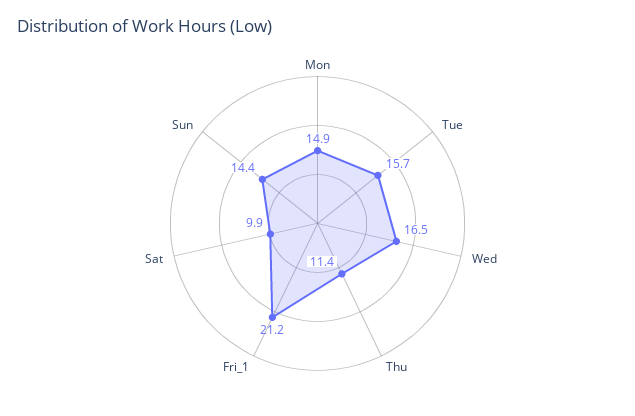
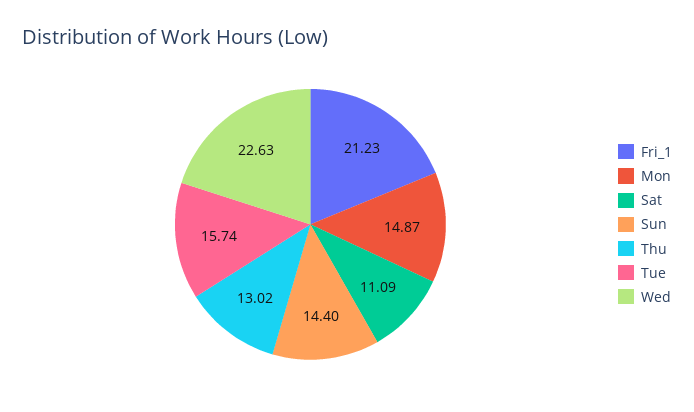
  {
    "Mon": 14.87,
    "Tue": 15.74,
-   "Wed": 16.5,
+   "Wed": 22.63,
-   "Thu": 11.4,
+   "Thu": 13.02,
    "Fri_1": 21.23,
-   "Sat": 9.9,
+   "Sat": 11.09,
    "Sun": 14.4
  }

